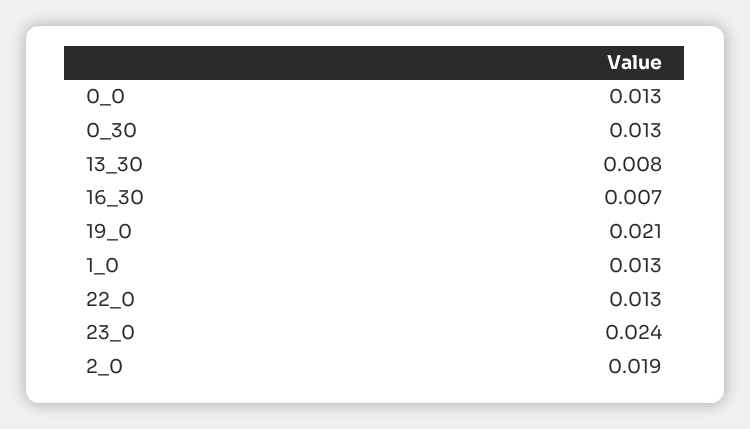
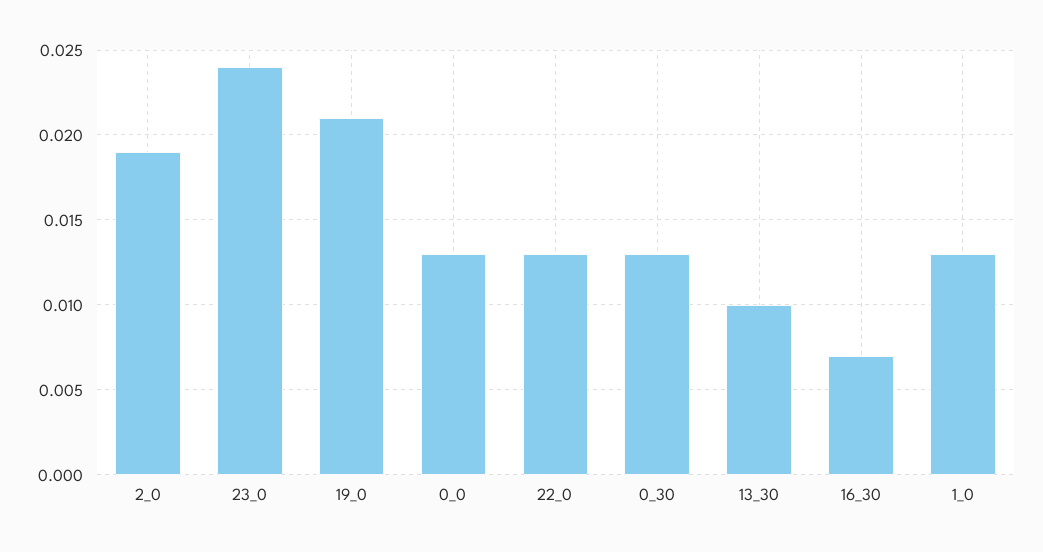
  {
    "0_0": 0.013,
    "0_30": 0.013,
-   "13_30": 0.008,
+   "13_30": 0.01,
    "16_30": 0.007,
    "19_0": 0.021,
    "1_0": 0.013,
    "22_0": 0.013,
    "23_0": 0.024,
    "2_0": 0.019
  }

